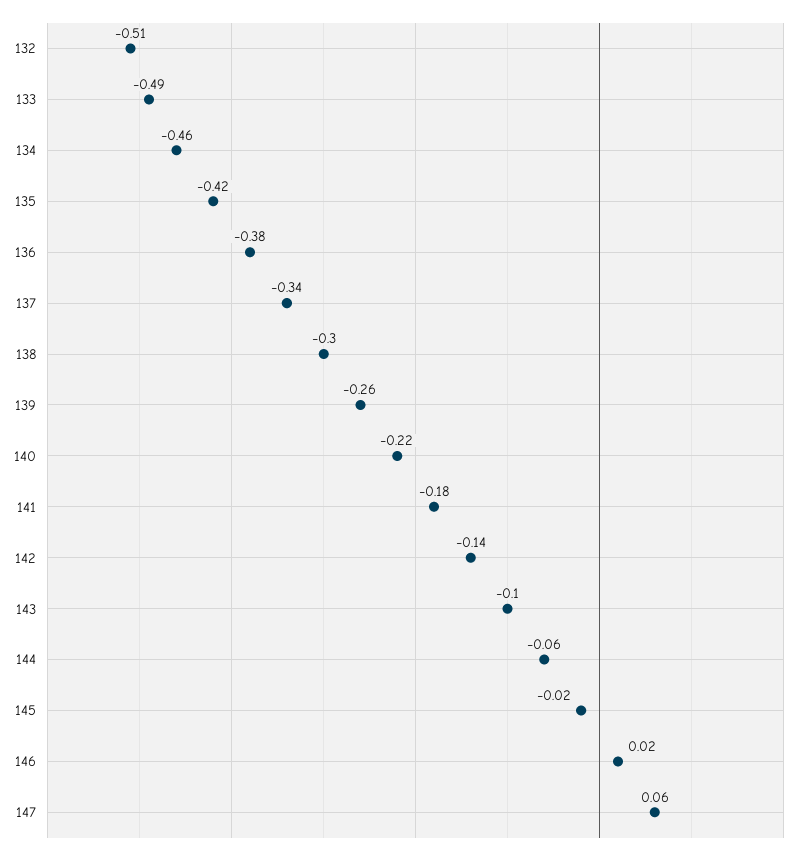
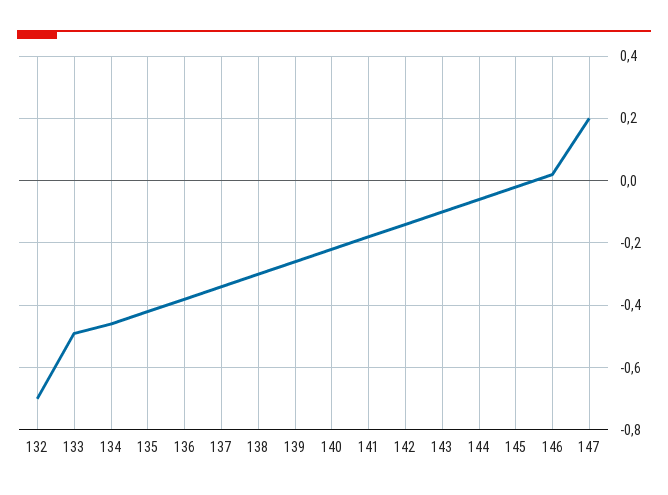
  {
-   "132": -0.51,
+   "132": -0.7,
    "133": -0.49,
    "134": -0.46,
    "135": -0.42,
    "136": -0.38,
    "137": -0.34,
    "138": -0.3,
    "139": -0.26,
    "140": -0.22,
    "141": -0.18,
    "142": -0.14,
    "143": -0.1,
    "144": -0.06,
    "145": -0.02,
    "146": 0.02,
-   "147": 0.06
+   "147": 0.2
  }

